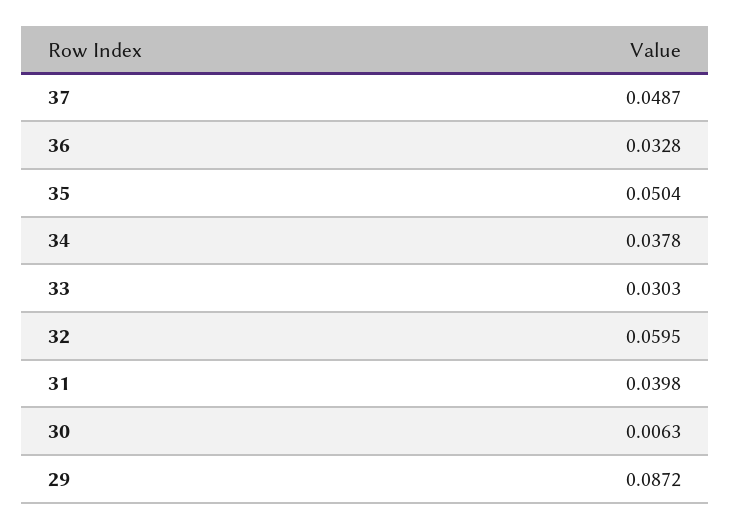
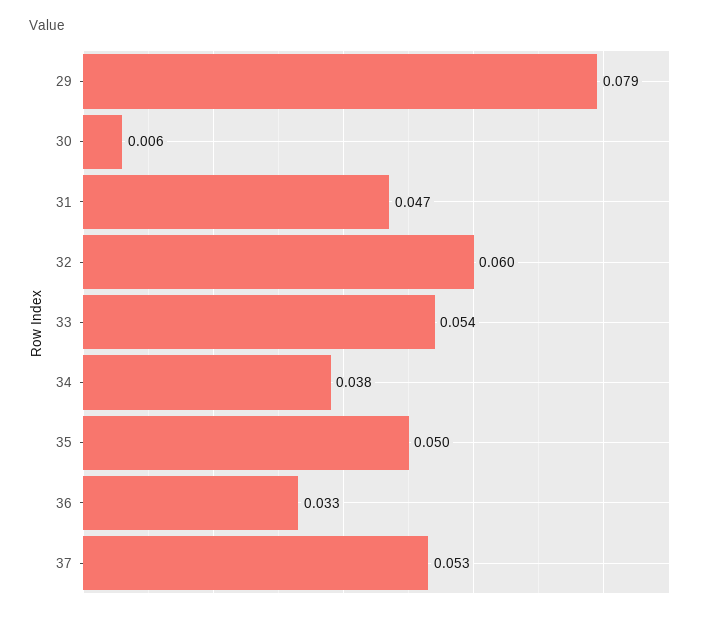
  {
-   "37": 0.0487,
+   "37": 0.053,
    "36": 0.0328,
    "35": 0.0504,
    "34": 0.0378,
-   "33": 0.0303,
+   "33": 0.054,
    "32": 0.0595,
-   "31": 0.0398,
+   "31": 0.047,
    "30": 0.0063,
-   "29": 0.0872
+   "29": 0.079
  }

